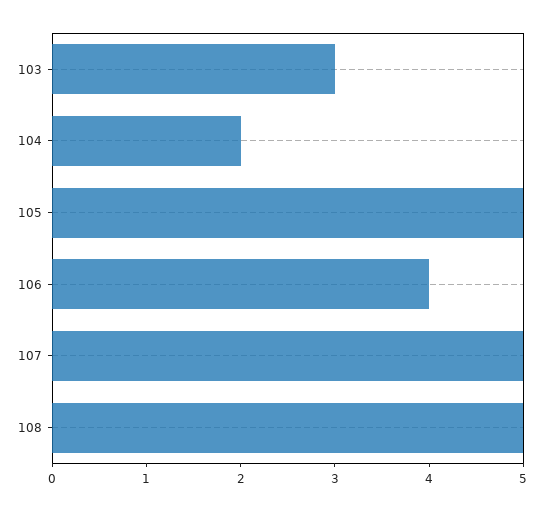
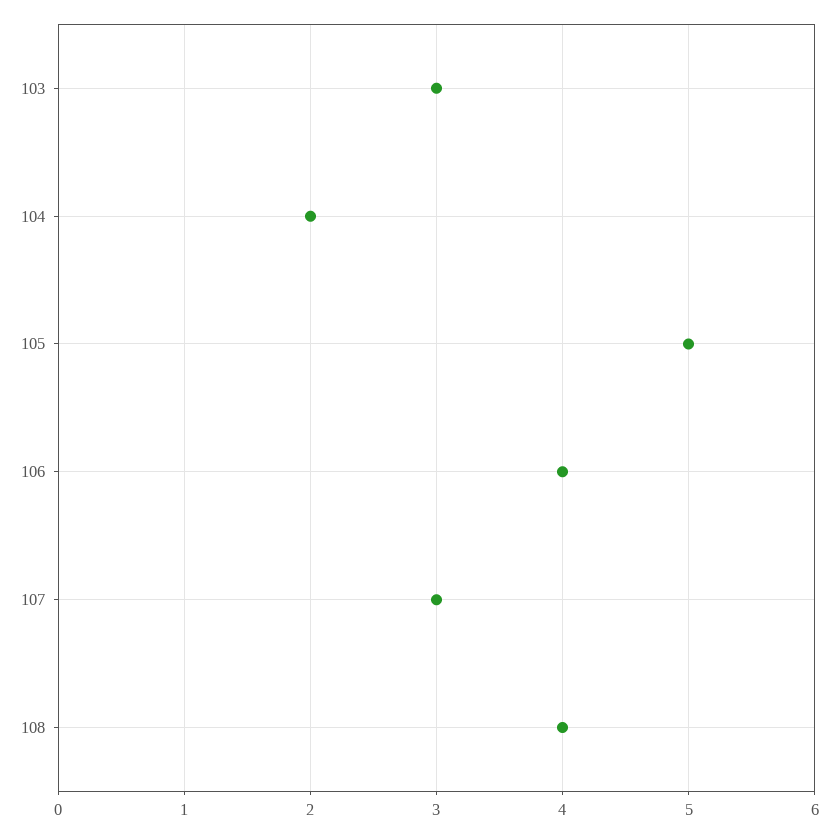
  {
    "103": 3,
    "104": 2,
    "105": 5,
    "106": 4,
-   "107": 5,
+   "107": 3,
-   "108": 5
+   "108": 4
  }

